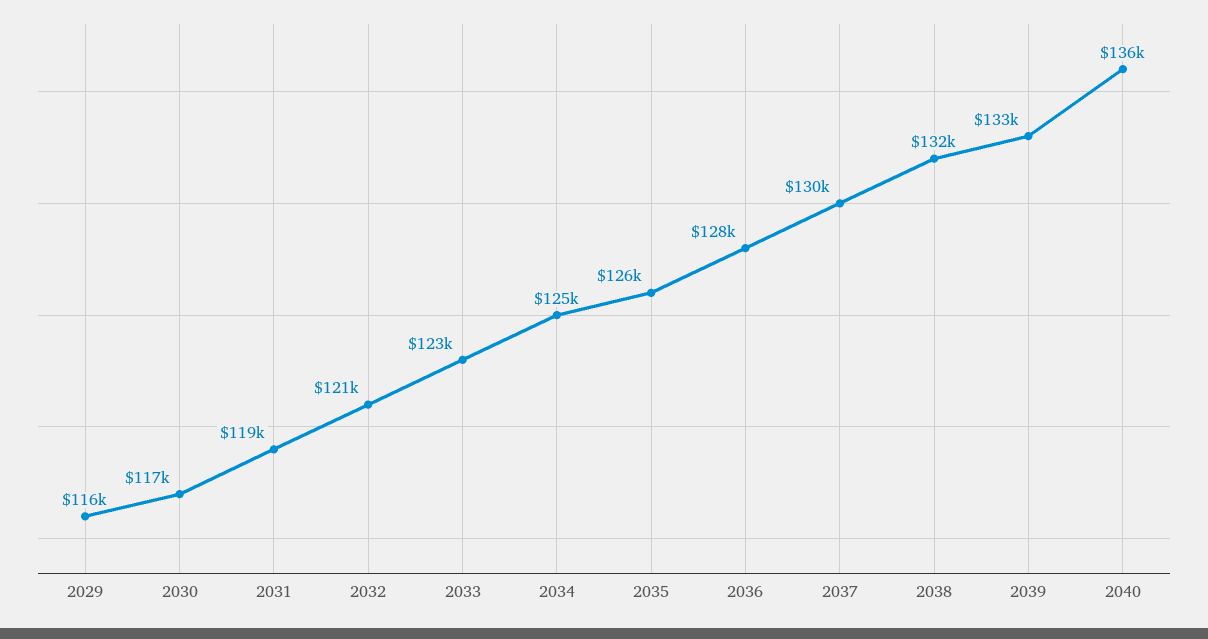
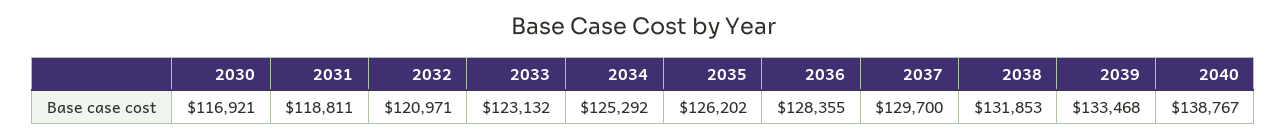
  {
-   "2029": 116000,
    "2030": 116921,
    "2031": 118811,
    "2032": 120971,
    "2033": 123132,
    "2034": 125292,
    "2035": 126202,
    "2036": 128355,
    "2037": 129700,
    "2038": 131853,
    "2039": 133468,
-   "2040": 136000
+   "2040": 138767
  }

